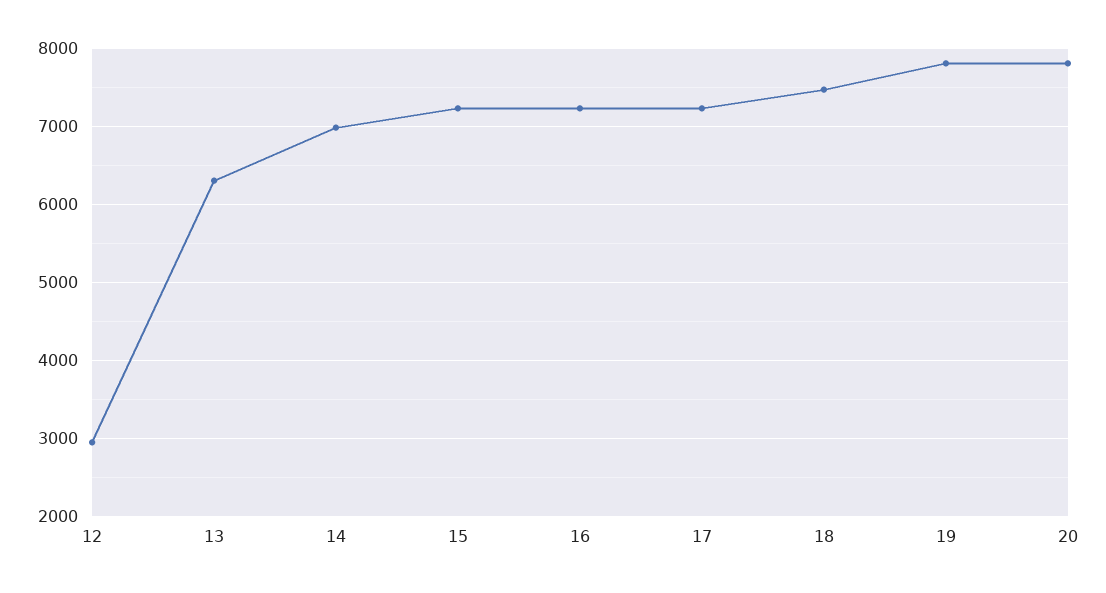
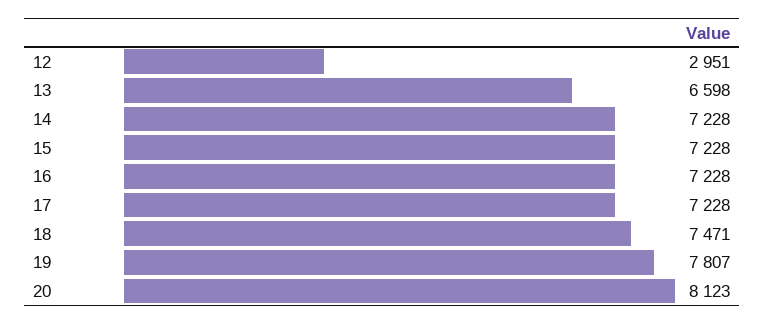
  {
    "12": 2951,
-   "13": 6300,
+   "13": 6598,
-   "14": 7000,
+   "14": 7228,
    "15": 7228,
    "16": 7228,
    "17": 7228,
    "18": 7471,
    "19": 7807,
-   "20": 7800
+   "20": 8123
  }

